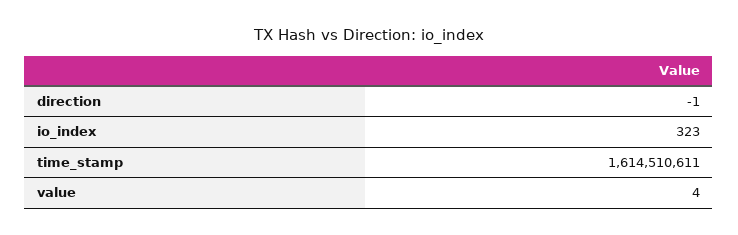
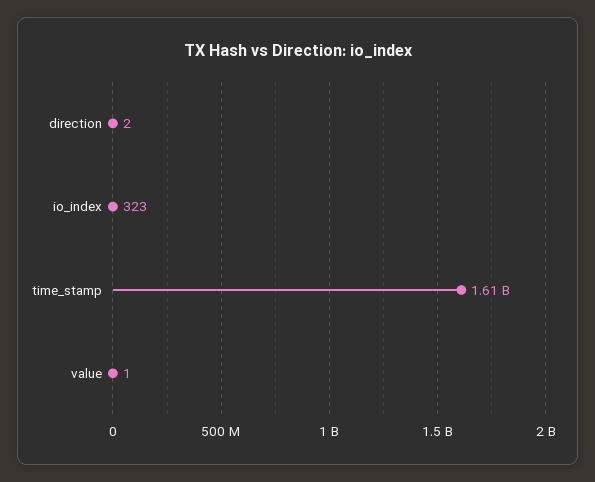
  {
-   "direction": -1,
+   "direction": 2,
    "io_index": 323,
    "time_stamp": 1614510611,
-   "value": 4
+   "value": 1
  }

